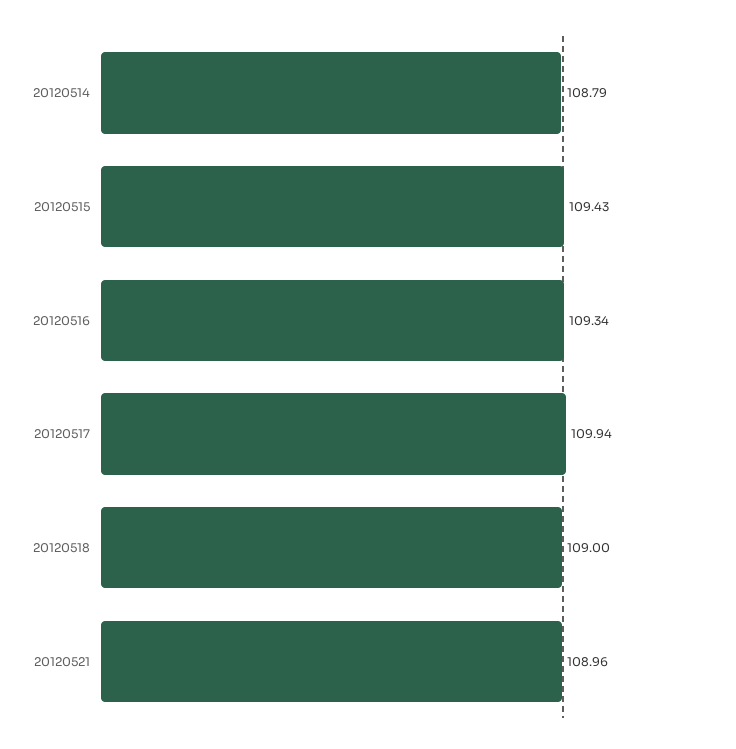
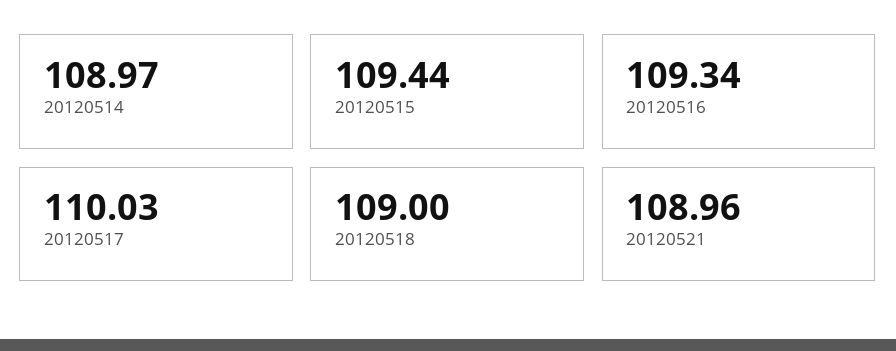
  {
-   "20120514": 108.79,
+   "20120514": 108.97,
-   "20120515": 109.43,
+   "20120515": 109.44,
    "20120516": 109.34,
-   "20120517": 109.94,
+   "20120517": 110.03,
    "20120518": 109,
    "20120521": 108.96
  }

